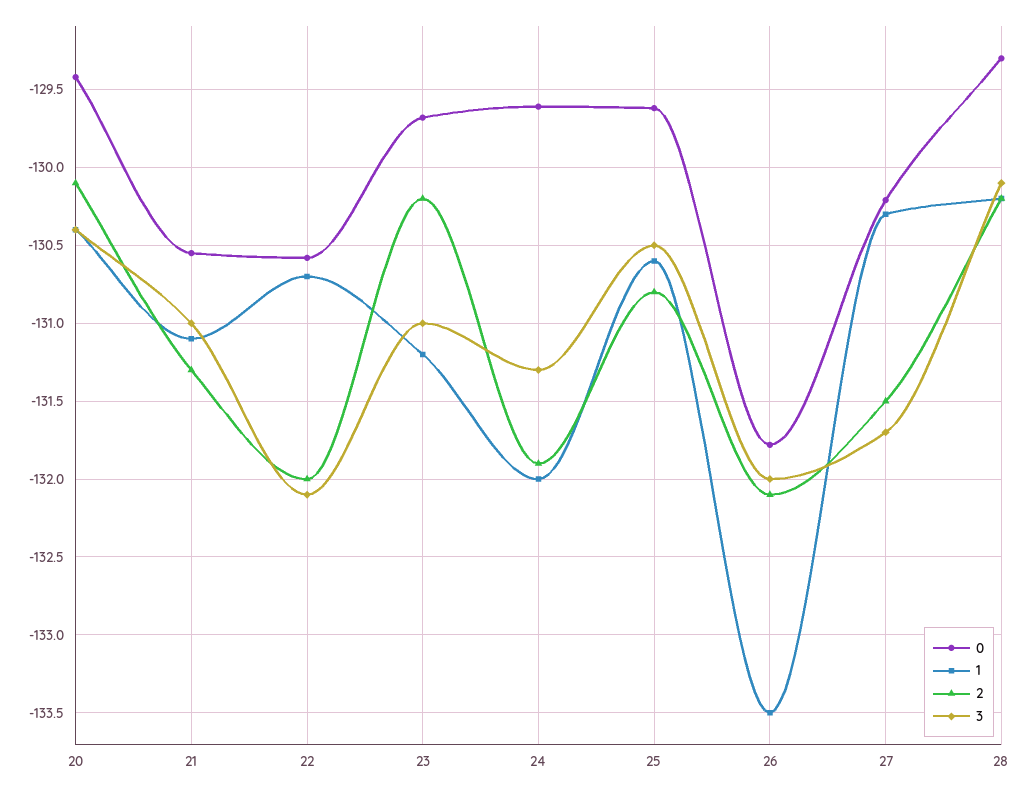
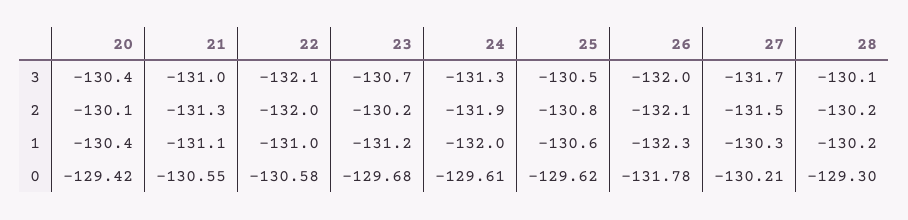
  {
    "0": {
      "20": -129.42,
      "21": -130.55,
      "22": -130.58,
      "23": -129.68,
      "24": -129.61,
      "25": -129.62,
      "26": -131.78,
      "27": -130.21,
      "28": -129.3
    },
    "1": {
      "20": -130.4,
      "21": -131.1,
-     "22": -130.7,
+     "22": -131,
      "23": -131.2,
      "24": -132,
      "25": -130.6,
-     "26": -133.5,
+     "26": -132.3,
      "27": -130.3,
      "28": -130.2
    },
    "2": {
      "20": -130.1,
      "21": -131.3,
      "22": -132,
      "23": -130.2,
      "24": -131.9,
      "25": -130.8,
      "26": -132.1,
      "27": -131.5,
      "28": -130.2
    },
    "3": {
      "20": -130.4,
      "21": -131,
      "22": -132.1,
-     "23": -131,
+     "23": -130.7,
      "24": -131.3,
      "25": -130.5,
      "26": -132,
      "27": -131.7,
      "28": -130.1
    }
  }

